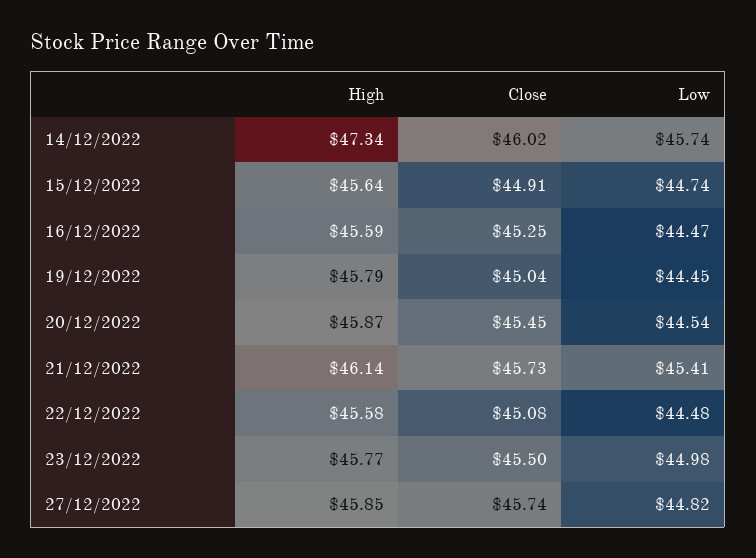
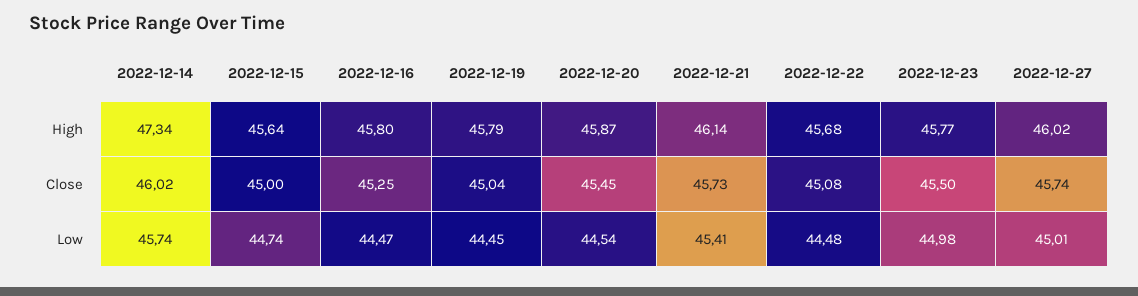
  {
    "High": {
      "14/12/2022": 47.34,
      "15/12/2022": 45.64,
-     "16/12/2022": 45.59,
+     "16/12/2022": 45.8,
      "19/12/2022": 45.79,
      "20/12/2022": 45.87,
      "21/12/2022": 46.14,
-     "22/12/2022": 45.58,
+     "22/12/2022": 45.68,
      "23/12/2022": 45.77,
-     "27/12/2022": 45.85
+     "27/12/2022": 46.02
    },
    "Close": {
      "14/12/2022": 46.02,
-     "15/12/2022": 44.91,
+     "15/12/2022": 45,
      "16/12/2022": 45.25,
      "19/12/2022": 45.04,
      "20/12/2022": 45.45,
      "21/12/2022": 45.73,
      "22/12/2022": 45.08,
      "23/12/2022": 45.5,
      "27/12/2022": 45.74
    },
    "Low": {
      "14/12/2022": 45.74,
      "15/12/2022": 44.74,
      "16/12/2022": 44.47,
      "19/12/2022": 44.45,
      "20/12/2022": 44.54,
      "21/12/2022": 45.41,
      "22/12/2022": 44.48,
      "23/12/2022": 44.98,
-     "27/12/2022": 44.82
+     "27/12/2022": 45.01
    }
  }

